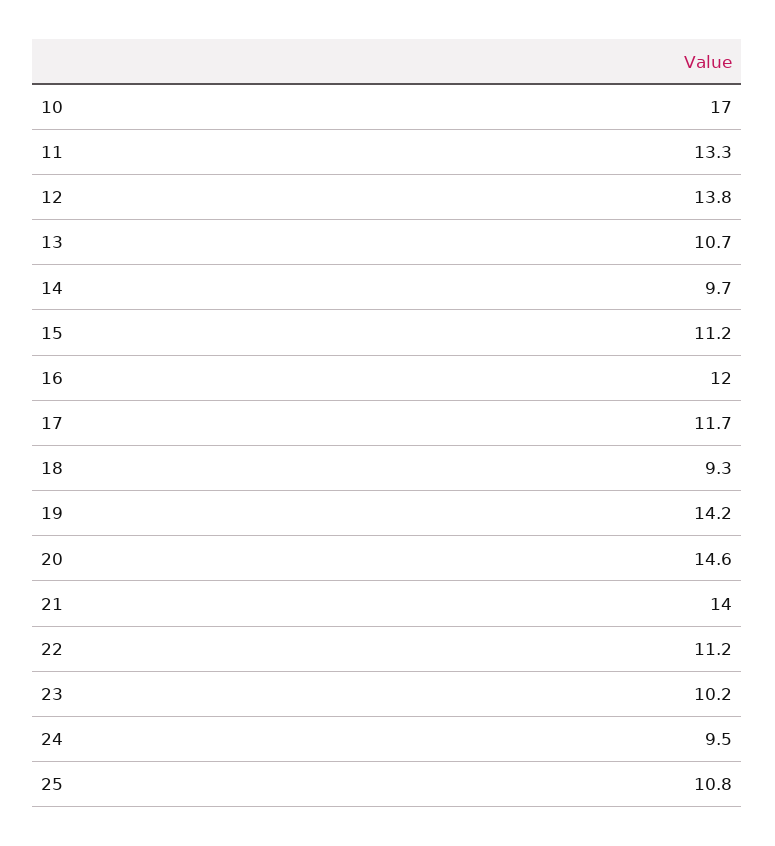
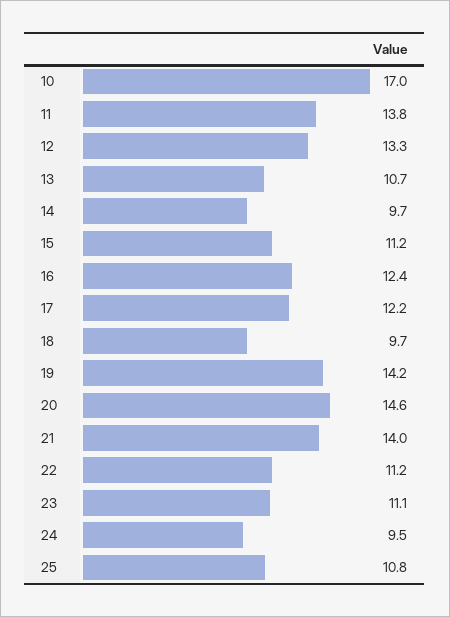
  {
    "10": 17,
-   "11": 13.3,
+   "11": 13.8,
-   "12": 13.8,
+   "12": 13.3,
    "13": 10.7,
    "14": 9.7,
    "15": 11.2,
-   "16": 12,
+   "16": 12.4,
-   "17": 11.7,
+   "17": 12.2,
-   "18": 9.3,
+   "18": 9.7,
    "19": 14.2,
    "20": 14.6,
    "21": 14,
    "22": 11.2,
-   "23": 10.2,
+   "23": 11.1,
    "24": 9.5,
    "25": 10.8
  }

